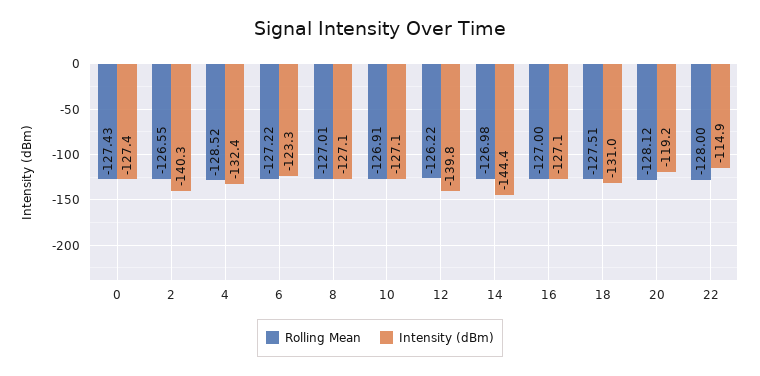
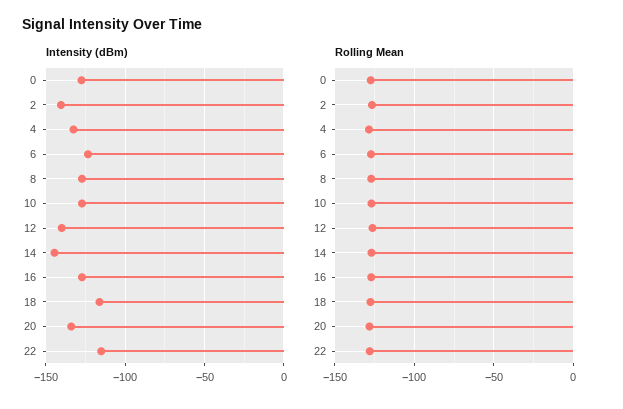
  {
    "Rolling Mean": {
      "0": -127.43,
      "2": -126.55,
      "4": -128.52,
      "6": -127.22,
      "8": -127.01,
      "10": -126.91,
      "12": -126.22,
      "14": -126.98,
      "16": -127,
      "18": -127.51,
      "20": -128.12,
      "22": -128
    },
    "Intensity (dBm)": {
      "0": -127.4,
      "2": -140.3,
      "4": -132.4,
      "6": -123.3,
      "8": -127.1,
      "10": -127.1,
      "12": -139.8,
      "14": -144.4,
      "16": -127.1,
-     "18": -131,
+     "18": -115,
-     "20": -119.2,
+     "20": -135,
      "22": -114.9
    }
  }

